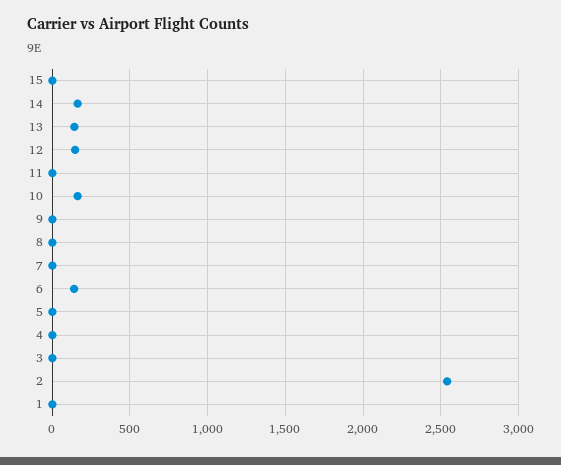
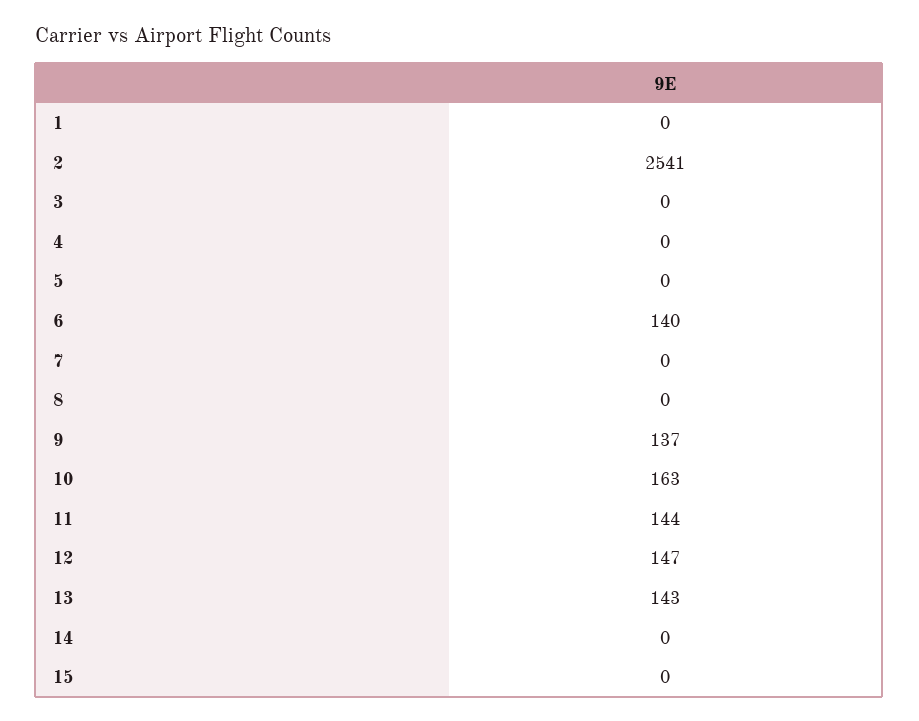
  {
    "15": 0,
-   "14": 150,
+   "14": 0,
    "13": 143,
    "12": 147,
-   "11": 0,
+   "11": 144,
    "10": 163,
-   "9": 0,
+   "9": 137,
    "8": 0,
    "7": 0,
    "6": 140,
    "5": 0,
    "4": 0,
    "3": 0,
    "2": 2541,
    "1": 0
  }

